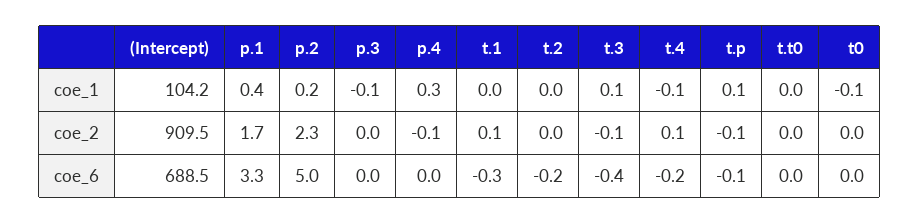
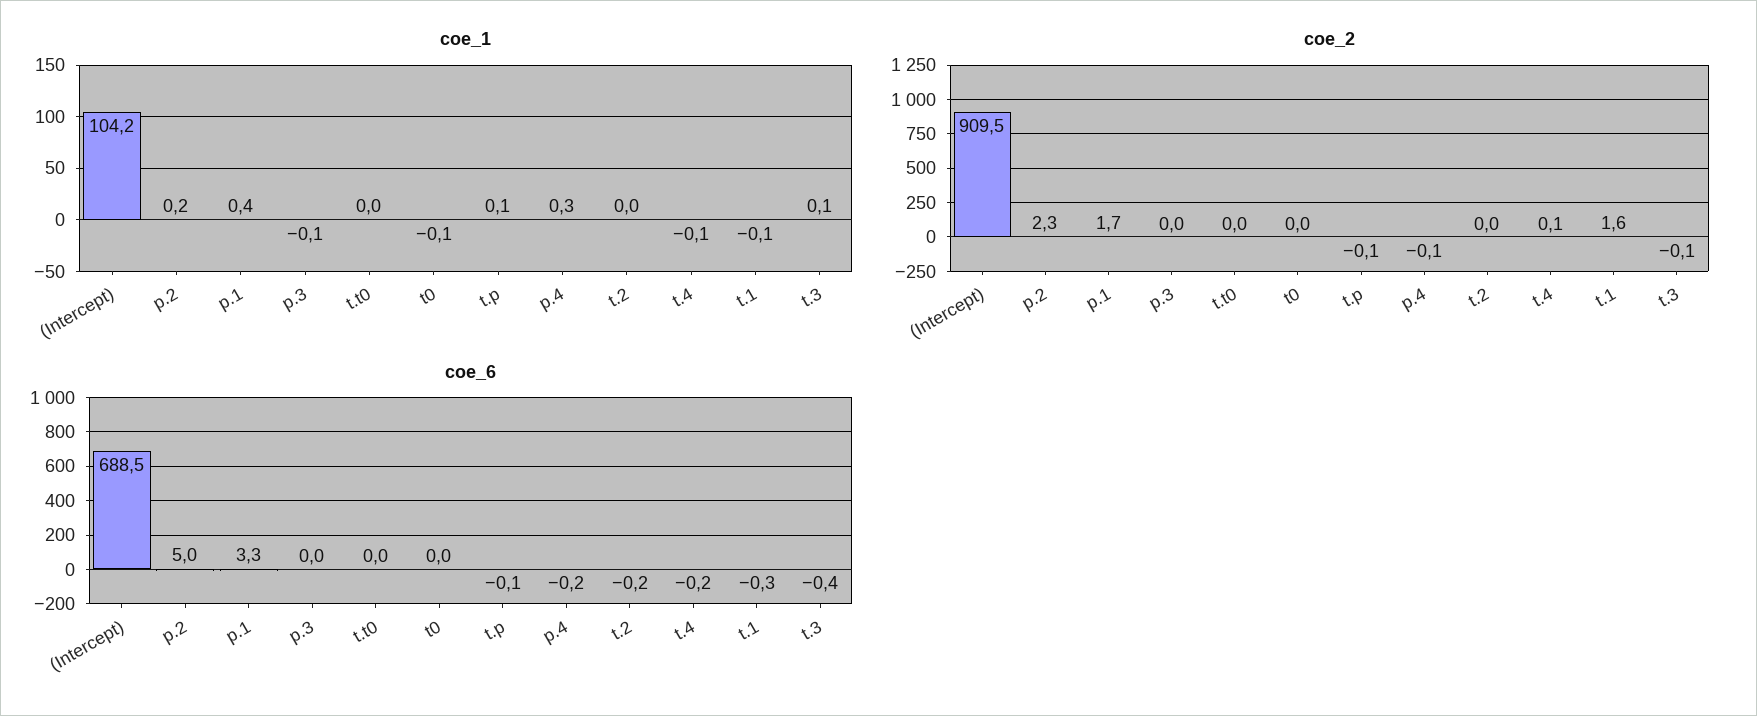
  {
    "coe_1": {
      "(Intercept)": 104.2,
      "p.1": 0.4,
      "p.2": 0.2,
      "p.3": -0.1,
      "p.4": 0.3,
-     "t.1": 0,
+     "t.1": -0.1,
      "t.2": 0,
      "t.3": 0.1,
      "t.4": -0.1,
      "t.p": 0.1,
      "t.t0": 0,
      "t0": -0.1
    },
    "coe_2": {
      "(Intercept)": 909.5,
      "p.1": 1.7,
      "p.2": 2.3,
      "p.3": 0,
      "p.4": -0.1,
-     "t.1": 0.1,
+     "t.1": 1.6,
      "t.2": 0,
      "t.3": -0.1,
      "t.4": 0.1,
      "t.p": -0.1,
      "t.t0": 0,
      "t0": 0
    },
    "coe_6": {
      "(Intercept)": 688.5,
      "p.1": 3.3,
      "p.2": 5,
      "p.3": 0,
-     "p.4": 0,
+     "p.4": -0.2,
      "t.1": -0.3,
      "t.2": -0.2,
      "t.3": -0.4,
      "t.4": -0.2,
      "t.p": -0.1,
      "t.t0": 0,
      "t0": 0
    }
  }

